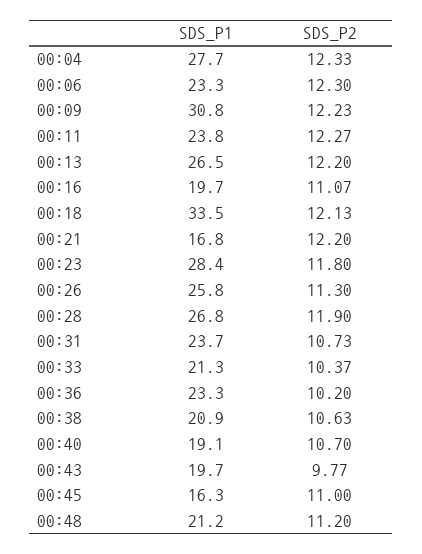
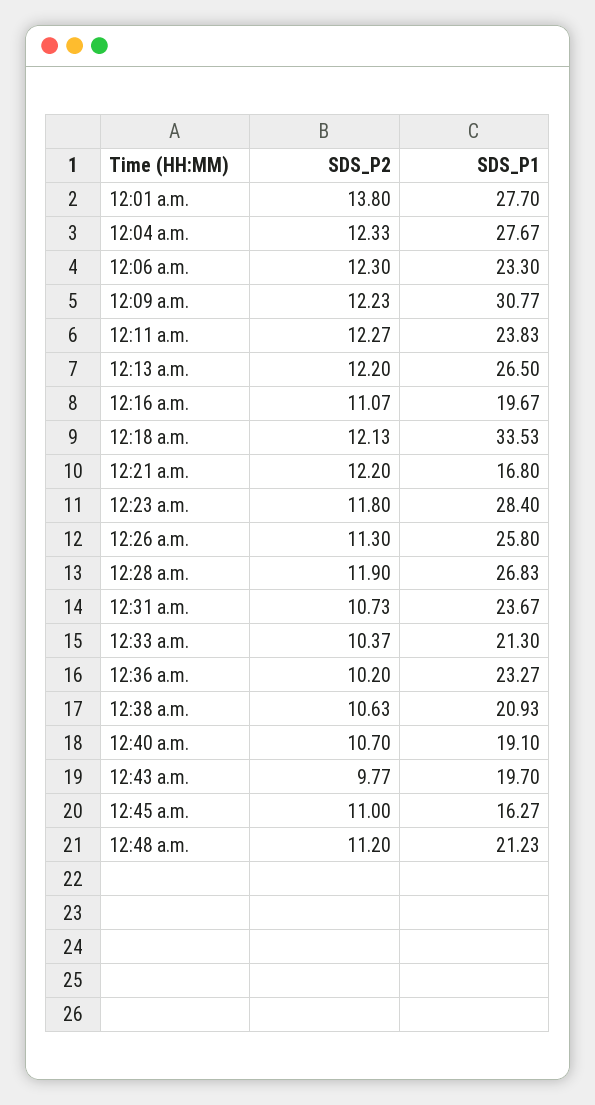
  {
    "SDS_P1": {
      "00:04": 27.67,
      "00:06": 23.3,
      "00:09": 30.77,
      "00:11": 23.83,
      "00:13": 26.5,
      "00:16": 19.67,
      "00:18": 33.53,
      "00:21": 16.8,
      "00:23": 28.4,
      "00:26": 25.8,
      "00:28": 26.83,
      "00:31": 23.67,
      "00:33": 21.3,
      "00:36": 23.27,
      "00:38": 20.93,
      "00:40": 19.1,
      "00:43": 19.7,
      "00:45": 16.27,
-     "00:48": 21.23
+     "00:48": 21.23,
+     "12:01 a.m.": 27.7
    },
    "SDS_P2": {
      "00:04": 12.33,
      "00:06": 12.3,
      "00:09": 12.23,
      "00:11": 12.27,
      "00:13": 12.2,
      "00:16": 11.07,
      "00:18": 12.13,
      "00:21": 12.2,
      "00:23": 11.8,
      "00:26": 11.3,
      "00:28": 11.9,
      "00:31": 10.73,
      "00:33": 10.37,
      "00:36": 10.2,
      "00:38": 10.63,
      "00:40": 10.7,
      "00:43": 9.77,
      "00:45": 11,
-     "00:48": 11.2
+     "00:48": 11.2,
+     "12:01 a.m.": 13.8
    }
  }

